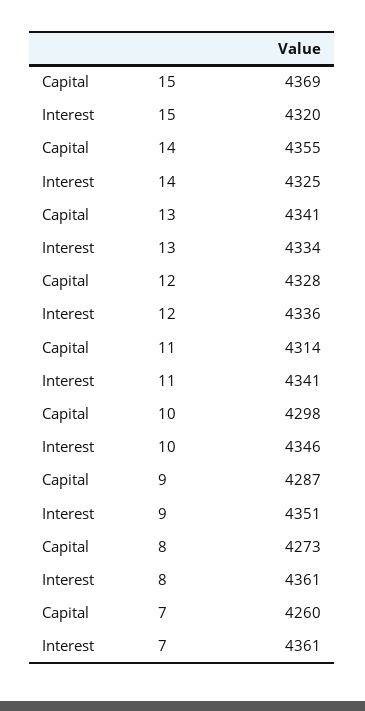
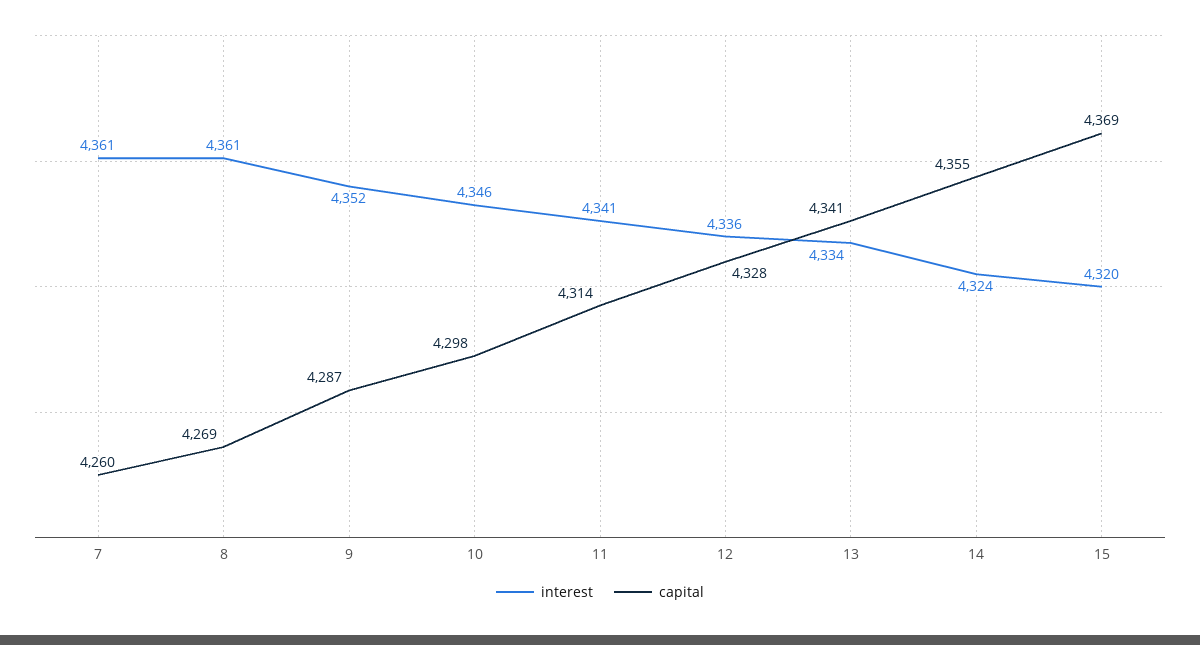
  {
    "Capital": {
      "15": 4369,
      "14": 4355,
      "13": 4341,
      "12": 4328,
      "11": 4314,
      "10": 4298,
      "9": 4287,
-     "8": 4273,
+     "8": 4269,
      "7": 4260
    },
    "Interest": {
      "15": 4320,
-     "14": 4325,
+     "14": 4324,
      "13": 4334,
      "12": 4336,
      "11": 4341,
      "10": 4346,
-     "9": 4351,
+     "9": 4352,
      "8": 4361,
      "7": 4361
    }
  }

